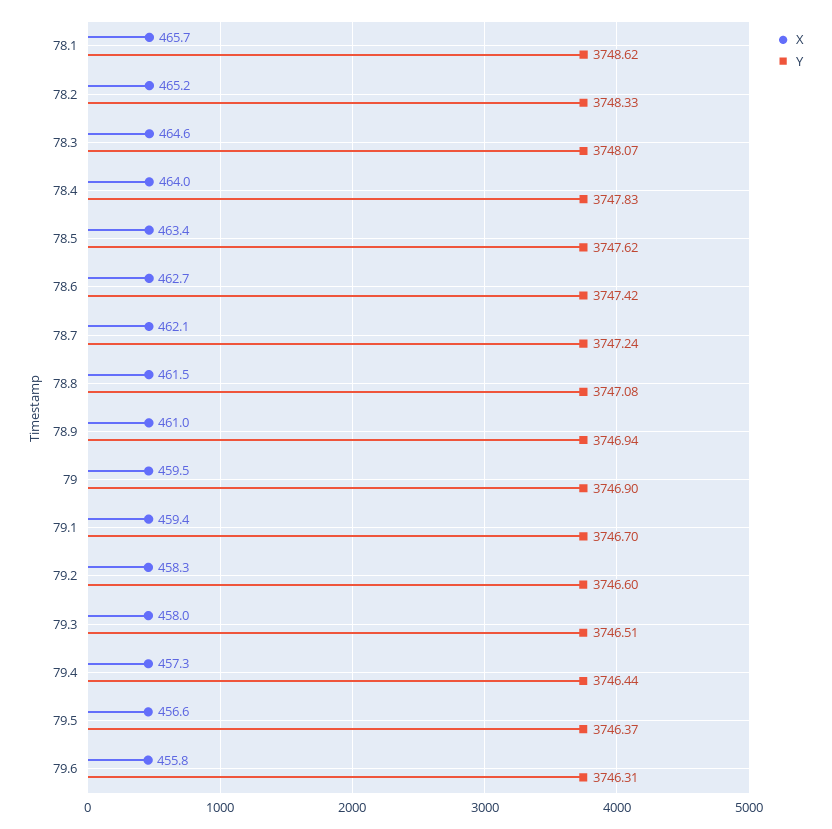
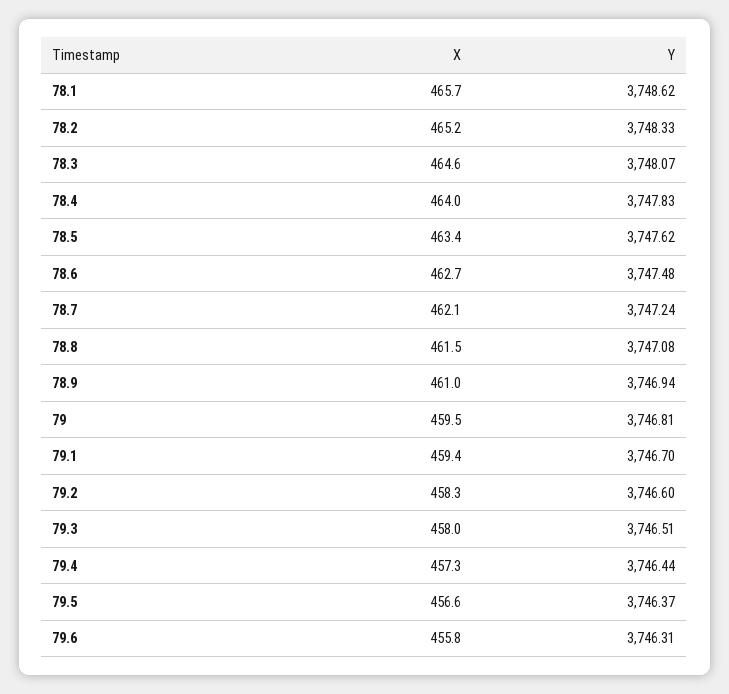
  {
    "X": {
      "78.1": 465.7,
      "78.2": 465.2,
      "78.3": 464.6,
      "78.4": 464,
      "78.5": 463.4,
      "78.6": 462.7,
      "78.7": 462.1,
      "78.8": 461.5,
      "78.9": 461,
      "79": 459.5,
      "79.1": 459.4,
      "79.2": 458.3,
      "79.3": 458,
      "79.4": 457.3,
      "79.5": 456.6,
      "79.6": 455.8
    },
    "Y": {
      "78.1": 3748.62,
      "78.2": 3748.33,
      "78.3": 3748.07,
      "78.4": 3747.83,
      "78.5": 3747.62,
-     "78.6": 3747.42,
+     "78.6": 3747.48,
      "78.7": 3747.24,
      "78.8": 3747.08,
      "78.9": 3746.94,
-     "79": 3746.9,
+     "79": 3746.81,
      "79.1": 3746.7,
      "79.2": 3746.6,
      "79.3": 3746.51,
      "79.4": 3746.44,
      "79.5": 3746.37,
      "79.6": 3746.31
    }
  }

